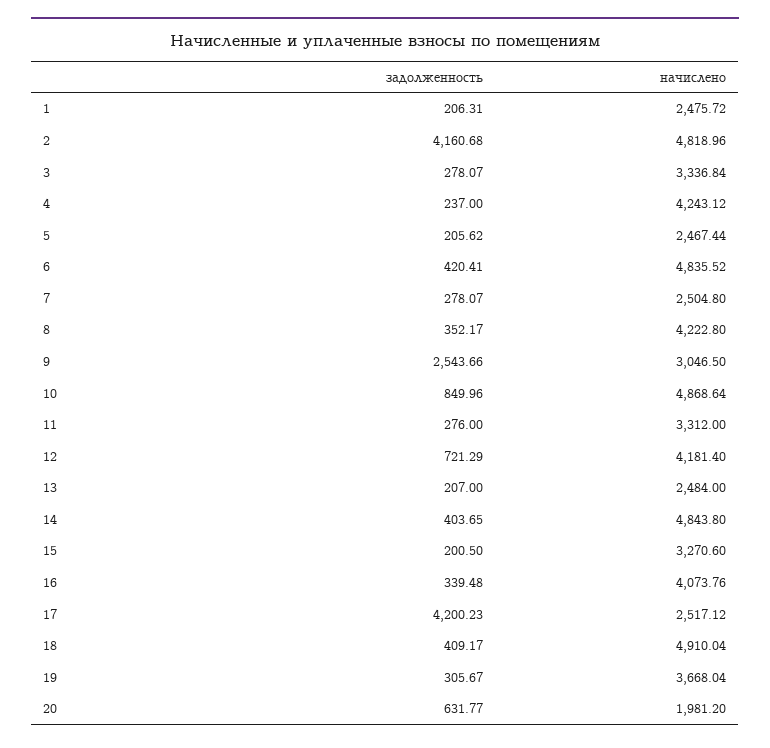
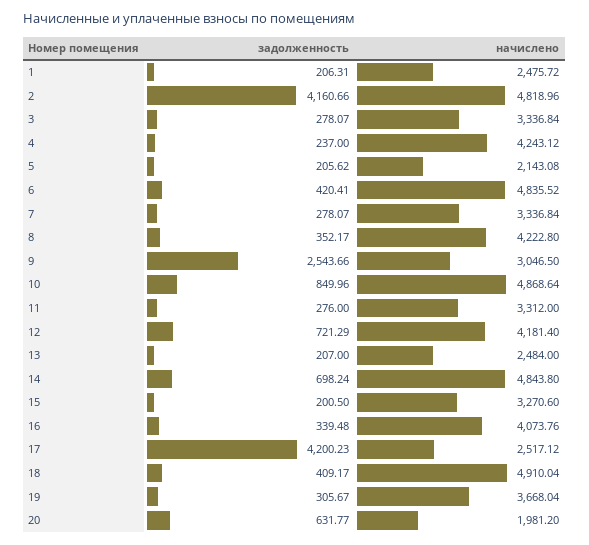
  {
    "задолженность": {
      "1": 206.31,
-     "2": 4160.68,
+     "2": 4160.66,
      "3": 278.07,
      "4": 237,
      "5": 205.62,
      "6": 420.41,
      "7": 278.07,
      "8": 352.17,
      "9": 2543.66,
      "10": 849.96,
      "11": 276,
      "12": 721.29,
      "13": 207,
-     "14": 403.65,
+     "14": 698.24,
      "15": 200.5,
      "16": 339.48,
      "17": 4200.23,
      "18": 409.17,
      "19": 305.67,
      "20": 631.77
    },
    "начислено": {
      "1": 2475.72,
      "2": 4818.96,
      "3": 3336.84,
      "4": 4243.12,
-     "5": 2467.44,
+     "5": 2143.08,
      "6": 4835.52,
-     "7": 2504.8,
+     "7": 3336.84,
      "8": 4222.8,
      "9": 3046.5,
      "10": 4868.64,
      "11": 3312,
      "12": 4181.4,
      "13": 2484,
      "14": 4843.8,
      "15": 3270.6,
      "16": 4073.76,
      "17": 2517.12,
      "18": 4910.04,
      "19": 3668.04,
      "20": 1981.2
    }
  }

